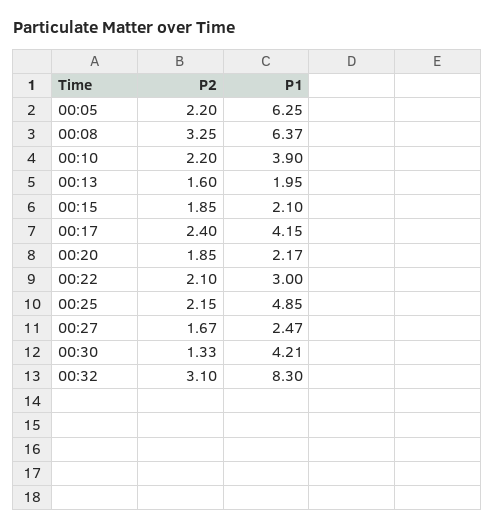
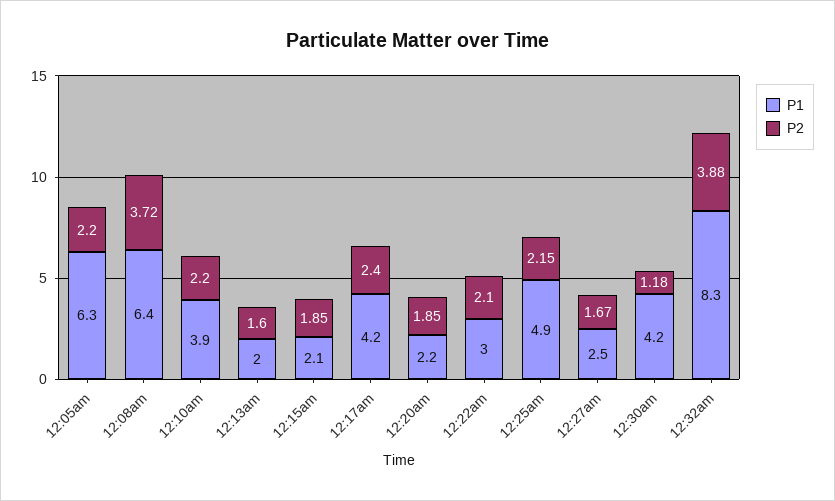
  {
    "P2": {
      "00:05": 2.2,
-     "00:08": 3.25,
+     "00:08": 3.72,
      "00:10": 2.2,
      "00:13": 1.6,
      "00:15": 1.85,
      "00:17": 2.4,
      "00:20": 1.85,
      "00:22": 2.1,
      "00:25": 2.15,
      "00:27": 1.67,
-     "00:30": 1.33,
+     "00:30": 1.18,
-     "00:32": 3.1
+     "00:32": 3.88
    },
    "P1": {
      "00:05": 6.25,
      "00:08": 6.37,
      "00:10": 3.9,
      "00:13": 1.95,
      "00:15": 2.1,
      "00:17": 4.15,
      "00:20": 2.17,
      "00:22": 3,
      "00:25": 4.85,
      "00:27": 2.47,
      "00:30": 4.21,
      "00:32": 8.3
    }
  }

